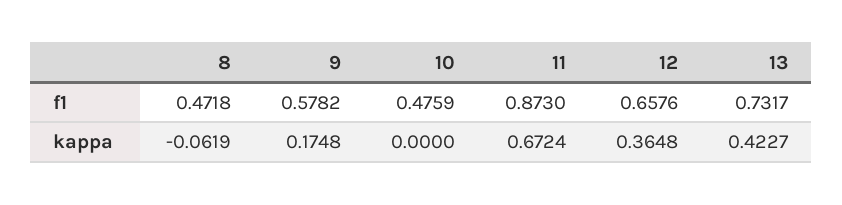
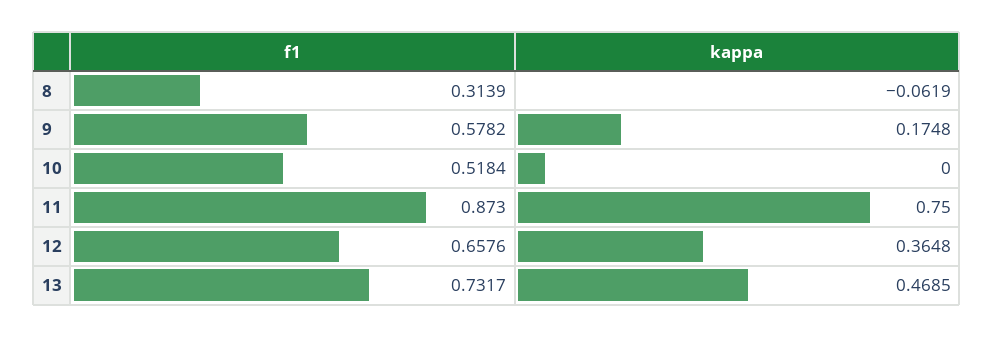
  {
    "8": {
-     "f1": 0.4718,
+     "f1": 0.3139,
      "kappa": -0.0619
    },
    "9": {
      "f1": 0.5782,
      "kappa": 0.1748
    },
    "10": {
-     "f1": 0.4759,
+     "f1": 0.5184,
      "kappa": 0
    },
    "11": {
      "f1": 0.873,
-     "kappa": 0.6724
+     "kappa": 0.75
    },
    "12": {
      "f1": 0.6576,
      "kappa": 0.3648
    },
    "13": {
      "f1": 0.7317,
-     "kappa": 0.4227
+     "kappa": 0.4685
    }
  }

